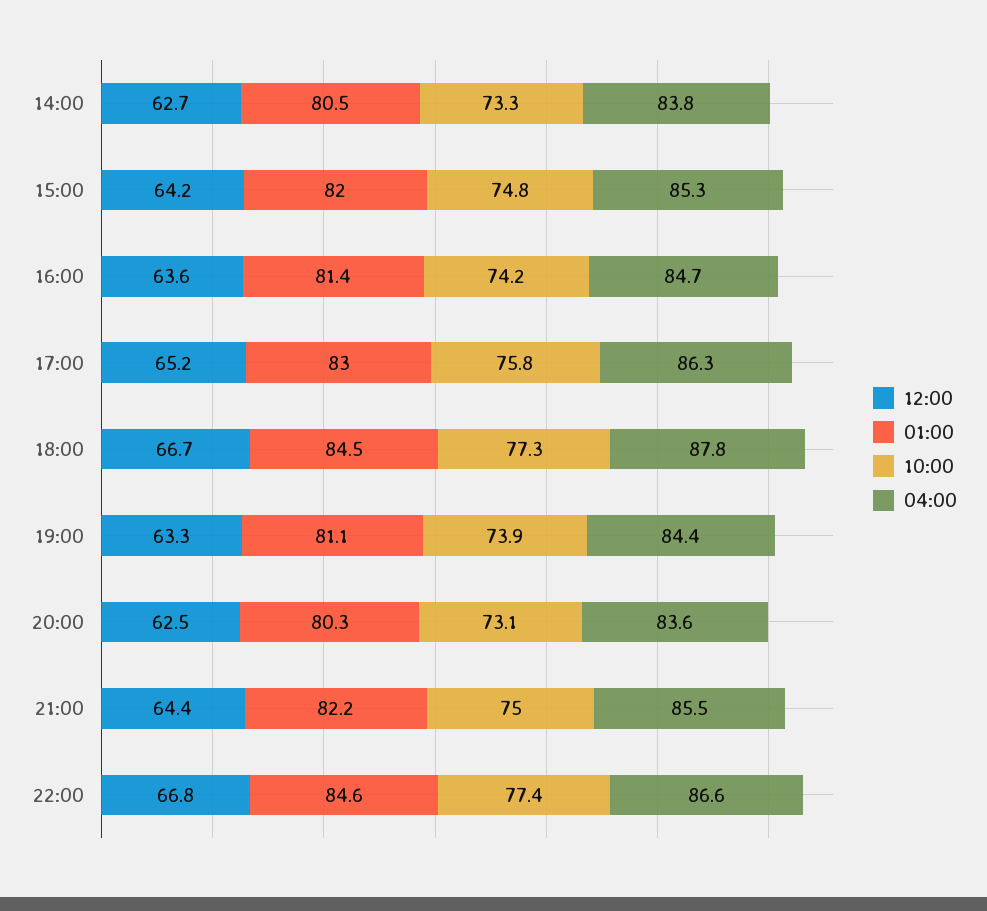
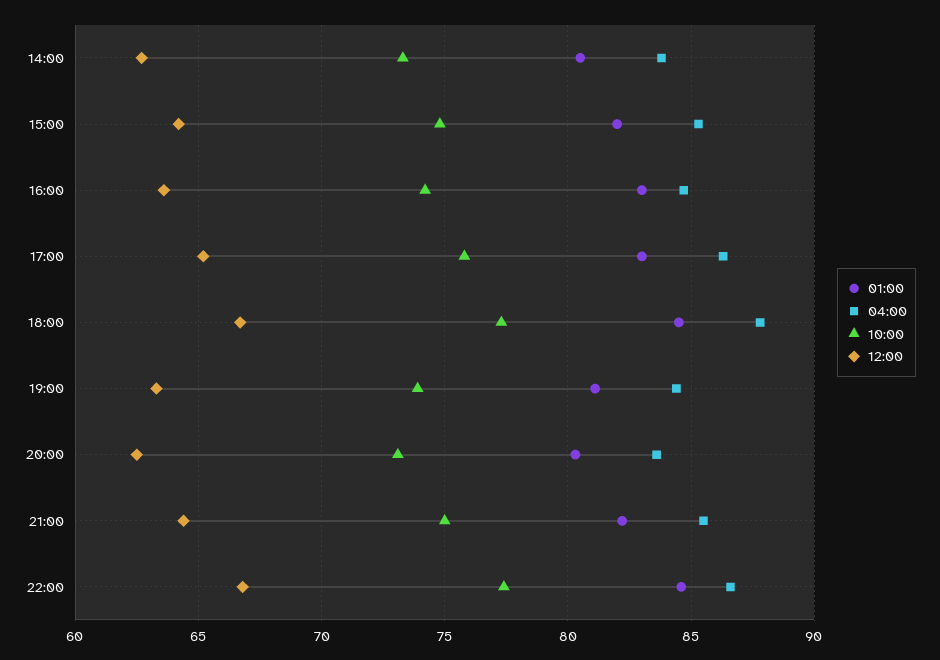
  {
    "12:00": {
      "14:00": 62.7,
      "15:00": 64.2,
      "16:00": 63.6,
      "17:00": 65.2,
      "18:00": 66.7,
      "19:00": 63.3,
      "20:00": 62.5,
      "21:00": 64.4,
      "22:00": 66.8
    },
    "01:00": {
      "14:00": 80.5,
      "15:00": 82,
-     "16:00": 81.4,
+     "16:00": 83,
      "17:00": 83,
      "18:00": 84.5,
      "19:00": 81.1,
      "20:00": 80.3,
      "21:00": 82.2,
      "22:00": 84.6
    },
    "10:00": {
      "14:00": 73.3,
      "15:00": 74.8,
      "16:00": 74.2,
      "17:00": 75.8,
      "18:00": 77.3,
      "19:00": 73.9,
      "20:00": 73.1,
      "21:00": 75,
      "22:00": 77.4
    },
    "04:00": {
      "14:00": 83.8,
      "15:00": 85.3,
      "16:00": 84.7,
      "17:00": 86.3,
      "18:00": 87.8,
      "19:00": 84.4,
      "20:00": 83.6,
      "21:00": 85.5,
      "22:00": 86.6
    }
  }

